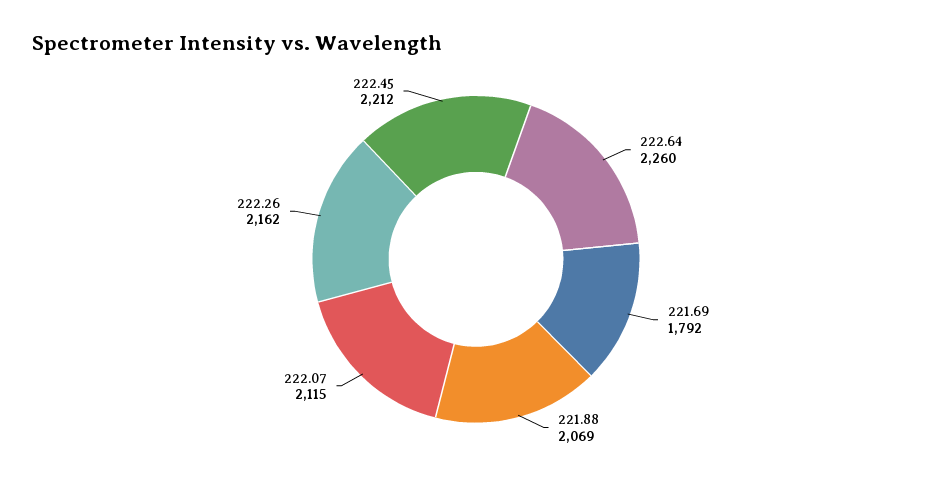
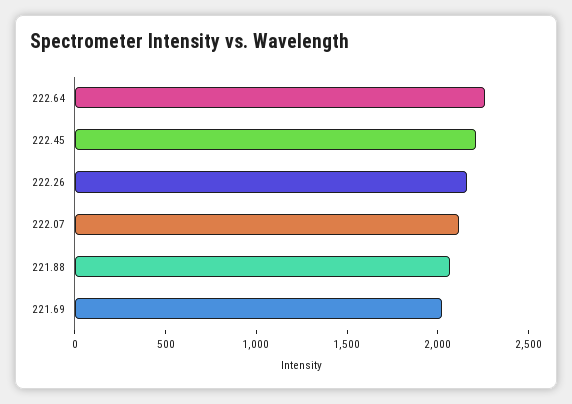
  {
    "222.64": 2260,
-   "221.69": 1792,
+   "221.69": 2000,
    "221.88": 2069,
    "222.07": 2115,
    "222.26": 2162,
    "222.45": 2212
  }

